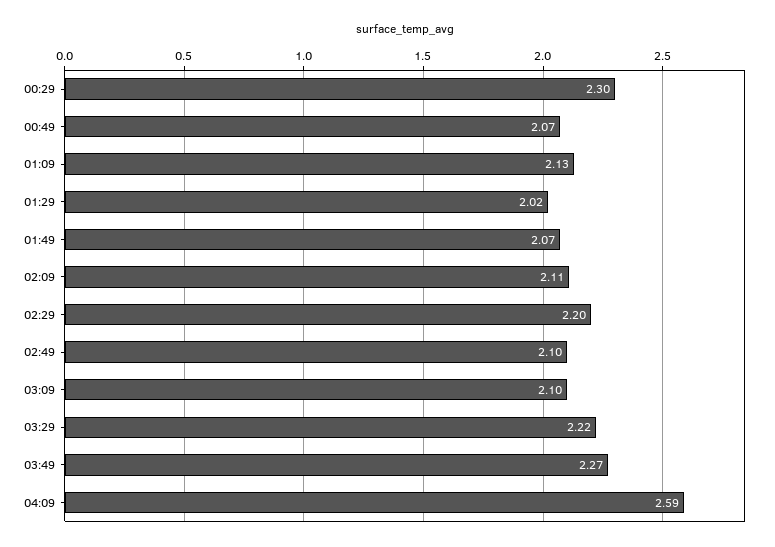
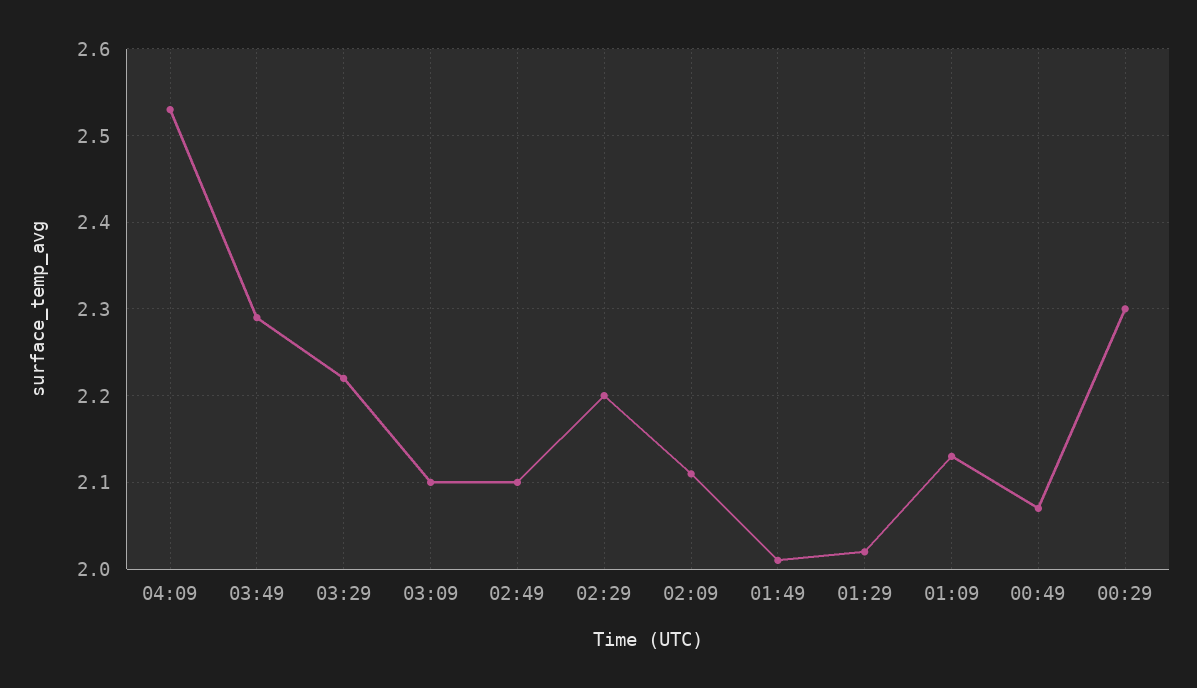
  {
    "00:29": 2.3,
    "00:49": 2.07,
    "01:09": 2.13,
    "01:29": 2.02,
-   "01:49": 2.07,
+   "01:49": 2.01,
    "02:09": 2.11,
    "02:29": 2.2,
    "02:49": 2.1,
    "03:09": 2.1,
    "03:29": 2.22,
-   "03:49": 2.27,
+   "03:49": 2.29,
-   "04:09": 2.59
+   "04:09": 2.53
  }

